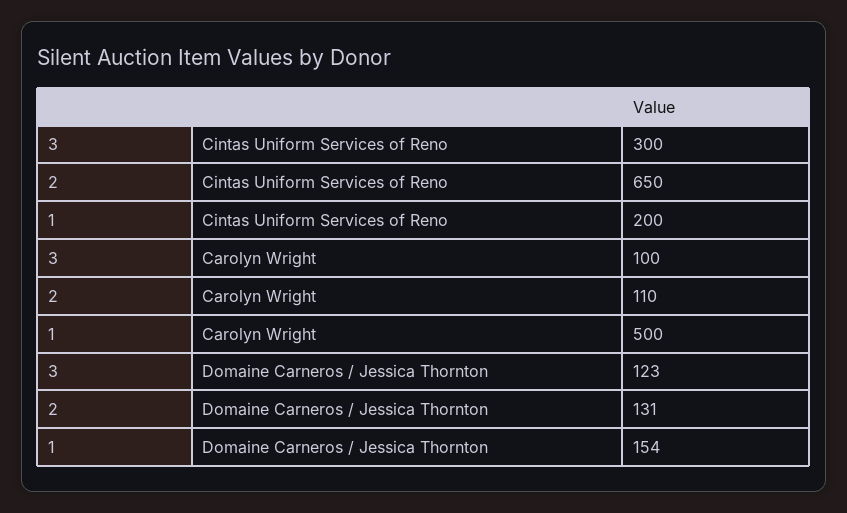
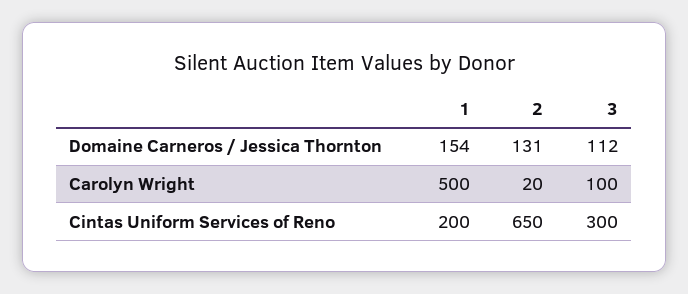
  {
    "3": {
      "Cintas Uniform Services of Reno": 300,
      "Carolyn Wright": 100,
-     "Domaine Carneros / Jessica Thornton": 123
+     "Domaine Carneros / Jessica Thornton": 112
    },
    "2": {
      "Cintas Uniform Services of Reno": 650,
-     "Carolyn Wright": 110,
+     "Carolyn Wright": 20,
      "Domaine Carneros / Jessica Thornton": 131
    },
    "1": {
      "Cintas Uniform Services of Reno": 200,
      "Carolyn Wright": 500,
      "Domaine Carneros / Jessica Thornton": 154
    }
  }

